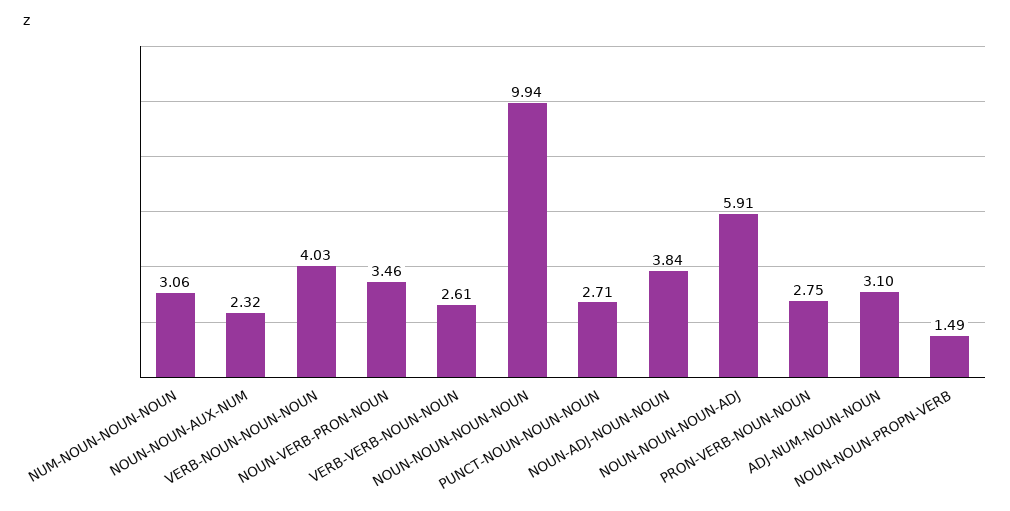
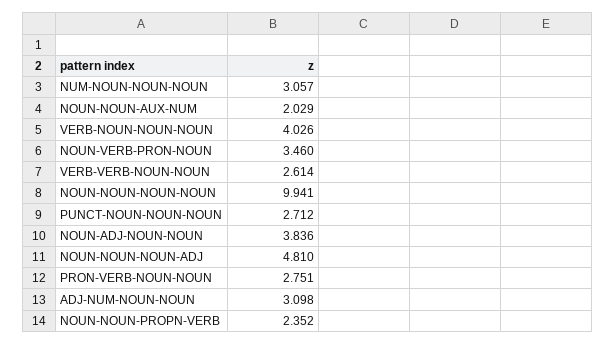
  {
    "NUM-NOUN-NOUN-NOUN": 3.057,
-   "NOUN-NOUN-AUX-NUM": 2.32,
+   "NOUN-NOUN-AUX-NUM": 2.029,
    "VERB-NOUN-NOUN-NOUN": 4.026,
    "NOUN-VERB-PRON-NOUN": 3.46,
    "VERB-VERB-NOUN-NOUN": 2.614,
    "NOUN-NOUN-NOUN-NOUN": 9.941,
    "PUNCT-NOUN-NOUN-NOUN": 2.712,
    "NOUN-ADJ-NOUN-NOUN": 3.836,
-   "NOUN-NOUN-NOUN-ADJ": 5.91,
+   "NOUN-NOUN-NOUN-ADJ": 4.81,
    "PRON-VERB-NOUN-NOUN": 2.751,
    "ADJ-NUM-NOUN-NOUN": 3.098,
-   "NOUN-NOUN-PROPN-VERB": 1.49
+   "NOUN-NOUN-PROPN-VERB": 2.352
  }

